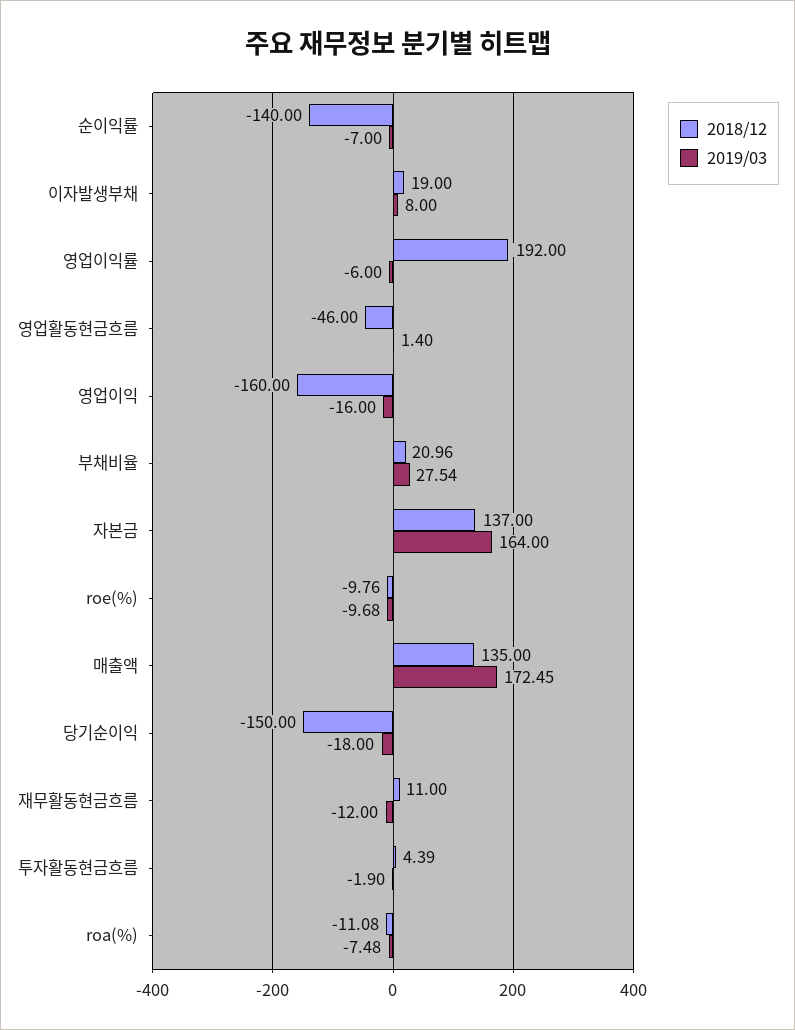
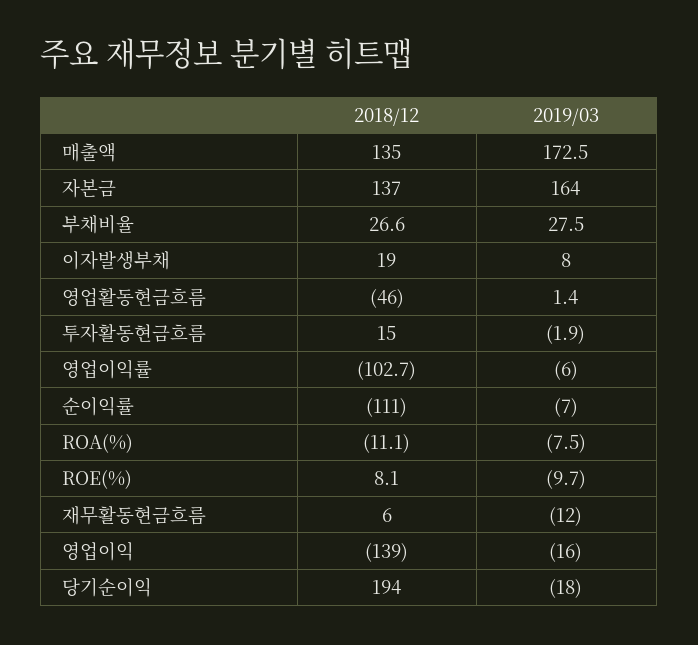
  {
    "2018/12": {
-     "순이익률": -140,
+     "순이익률": -111,
      "이자발생부채": 19,
-     "영업이익률": 192,
+     "영업이익률": -102.7,
      "영업활동현금흐름": -46,
-     "영업이익": -160,
+     "영업이익": -139,
-     "부채비율": 20.96,
+     "부채비율": 26.6,
      "자본금": 137,
-     "roe(%)": -9.76,
+     "roe(%)": 8.1,
      "매출액": 135,
-     "당기순이익": -150,
+     "당기순이익": 194,
-     "재무활동현금흐름": 11,
+     "재무활동현금흐름": 6,
-     "투자활동현금흐름": 4.39,
+     "투자활동현금흐름": 15,
      "roa(%)": -11.08
    },
    "2019/03": {
      "순이익률": -7,
      "이자발생부채": 8,
      "영업이익률": -6,
      "영업활동현금흐름": 1.4,
      "영업이익": -16,
      "부채비율": 27.54,
      "자본금": 164,
      "roe(%)": -9.68,
      "매출액": 172.45,
      "당기순이익": -18,
      "재무활동현금흐름": -12,
      "투자활동현금흐름": -1.9,
      "roa(%)": -7.48
    }
  }

